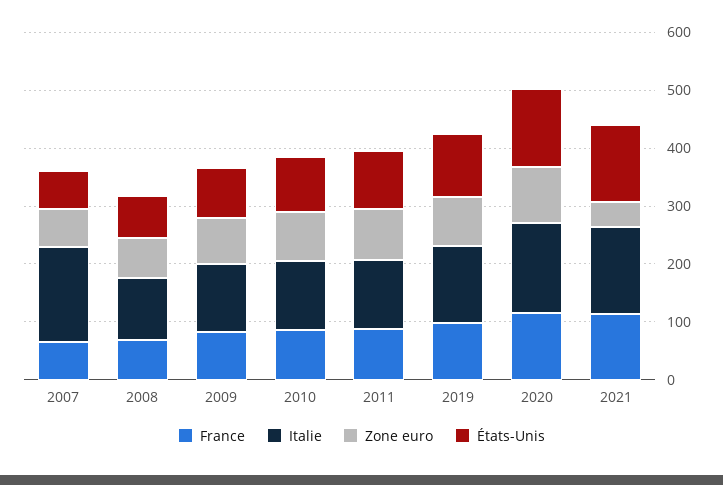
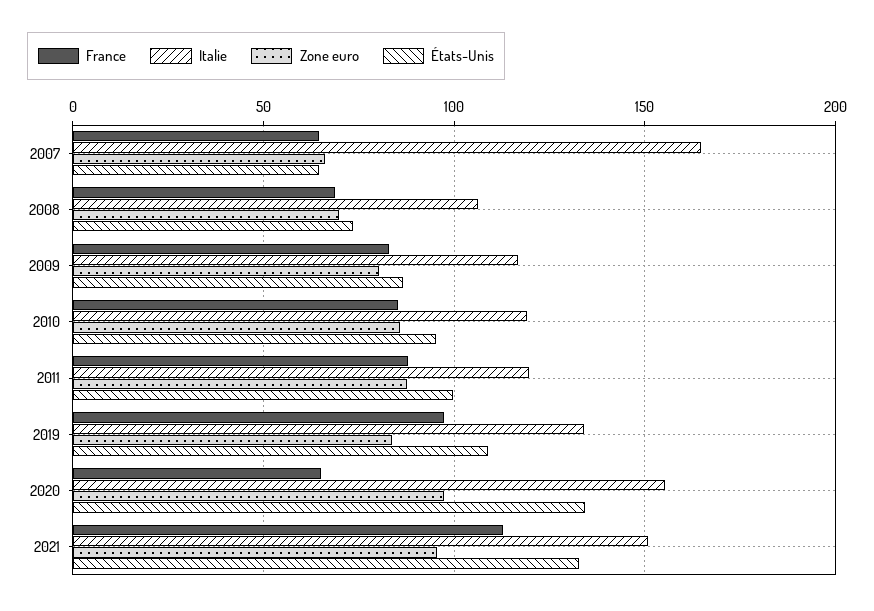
  {
    "France": {
      "2007": 65,
      "2008": 70,
      "2009": 85,
      "2010": 85,
      "2011": 90,
      "2019": 95,
-     "2020": 120,
+     "2020": 65,
      "2021": 115
    },
    "Italie": {
      "2007": 165,
      "2008": 105,
      "2009": 115,
      "2010": 120,
      "2011": 120,
      "2019": 135,
      "2020": 155,
      "2021": 150
    },
    "Zone euro": {
      "2007": 65,
      "2008": 70,
      "2009": 80,
      "2010": 85,
      "2011": 90,
      "2019": 85,
      "2020": 95,
-     "2021": 40
+     "2021": 95
    },
    "États-Unis": {
      "2007": 65,
      "2008": 75,
      "2009": 85,
      "2010": 95,
      "2011": 100,
      "2019": 110,
      "2020": 135,
      "2021": 135
    }
  }

